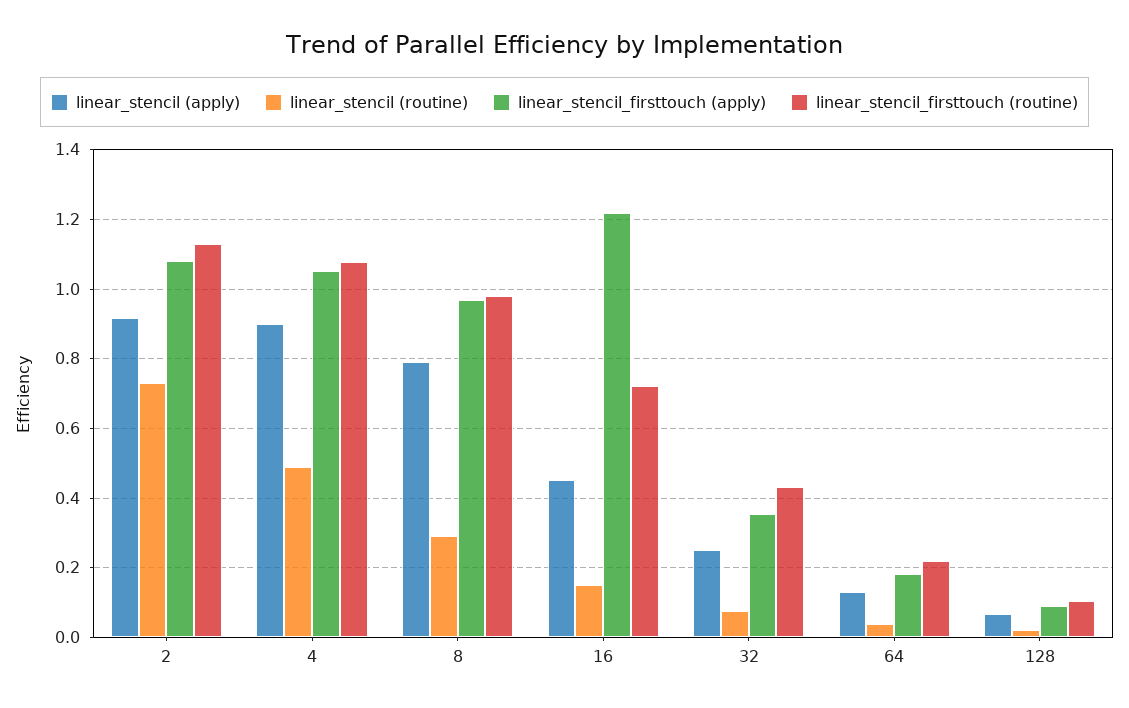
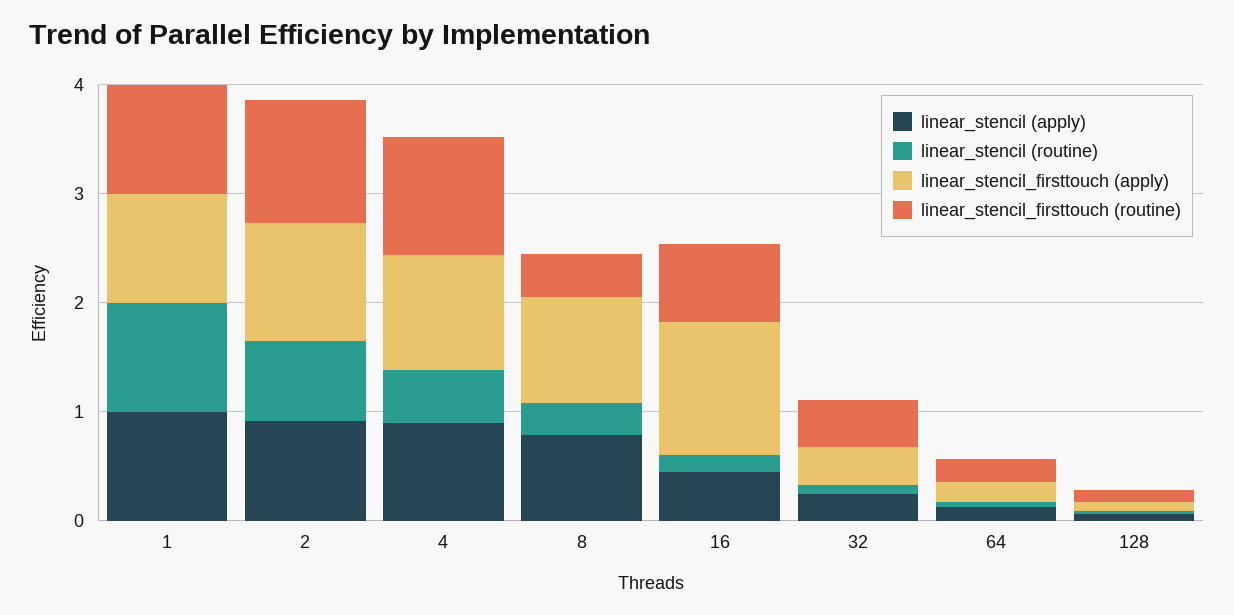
  {
    "linear_stencil (apply)": {
      "2": 0.92,
      "4": 0.9,
      "8": 0.8,
      "16": 0.46,
      "32": 0.26,
      "64": 0.14,
-     "128": 0.06
+     "128": 0.06,
+     "1": 1
    },
    "linear_stencil (routine)": {
      "2": 0.74,
      "4": 0.48,
      "8": 0.3,
      "16": 0.14,
      "32": 0.08,
      "64": 0.04,
-     "128": 0.02
+     "128": 0.02,
+     "1": 1
    },
    "linear_stencil_firsttouch (apply)": {
      "2": 1.08,
      "4": 1.06,
      "8": 0.98,
      "16": 1.22,
      "32": 0.36,
      "64": 0.18,
-     "128": 0.08
+     "128": 0.08,
+     "1": 1
    },
    "linear_stencil_firsttouch (routine)": {
      "2": 1.12,
      "4": 1.08,
-     "8": 0.98,
+     "8": 0.4,
      "16": 0.72,
      "32": 0.44,
      "64": 0.22,
-     "128": 0.1
+     "128": 0.1,
+     "1": 1
    }
  }

